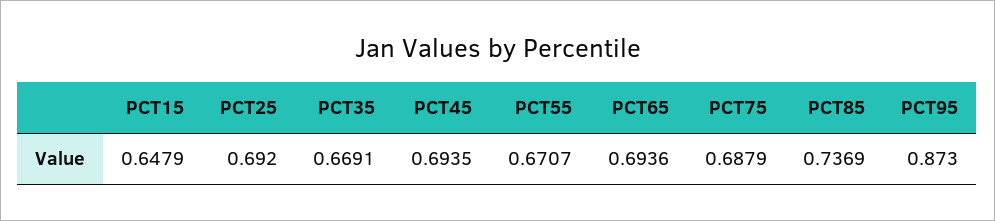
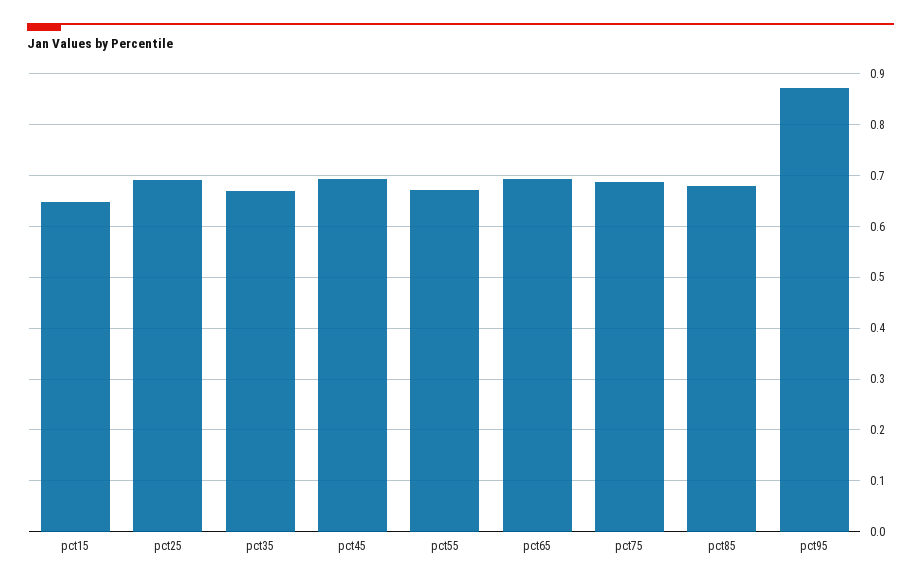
  {
    "PCT15": 0.6479,
    "PCT25": 0.692,
    "PCT35": 0.6691,
    "PCT45": 0.6935,
    "PCT55": 0.6707,
    "PCT65": 0.6936,
    "PCT75": 0.6879,
-   "PCT85": 0.7369,
+   "PCT85": 0.68,
    "PCT95": 0.873
  }

